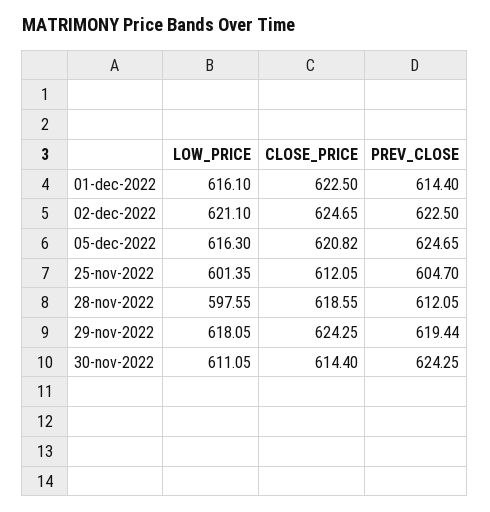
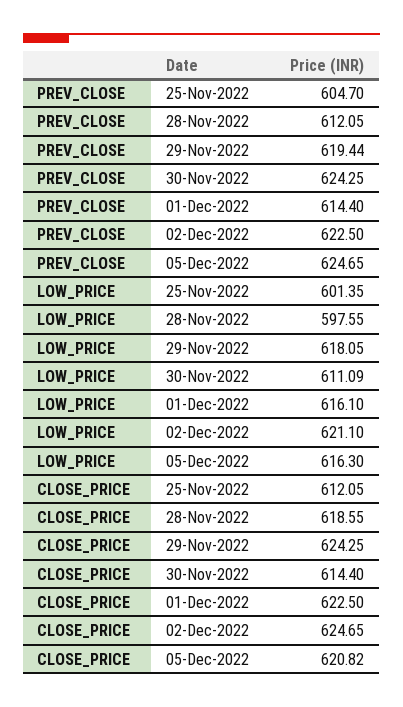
  {
    "LOW_PRICE": {
      "01-dec-2022": 616.1,
      "02-dec-2022": 621.1,
      "05-dec-2022": 616.3,
      "25-nov-2022": 601.35,
      "28-nov-2022": 597.55,
      "29-nov-2022": 618.05,
-     "30-nov-2022": 611.05
+     "30-nov-2022": 611.09
    },
    "CLOSE_PRICE": {
      "01-dec-2022": 622.5,
      "02-dec-2022": 624.65,
      "05-dec-2022": 620.82,
      "25-nov-2022": 612.05,
      "28-nov-2022": 618.55,
      "29-nov-2022": 624.25,
      "30-nov-2022": 614.4
    },
    "PREV_CLOSE": {
      "01-dec-2022": 614.4,
      "02-dec-2022": 622.5,
      "05-dec-2022": 624.65,
      "25-nov-2022": 604.7,
      "28-nov-2022": 612.05,
      "29-nov-2022": 619.44,
      "30-nov-2022": 624.25
    }
  }

